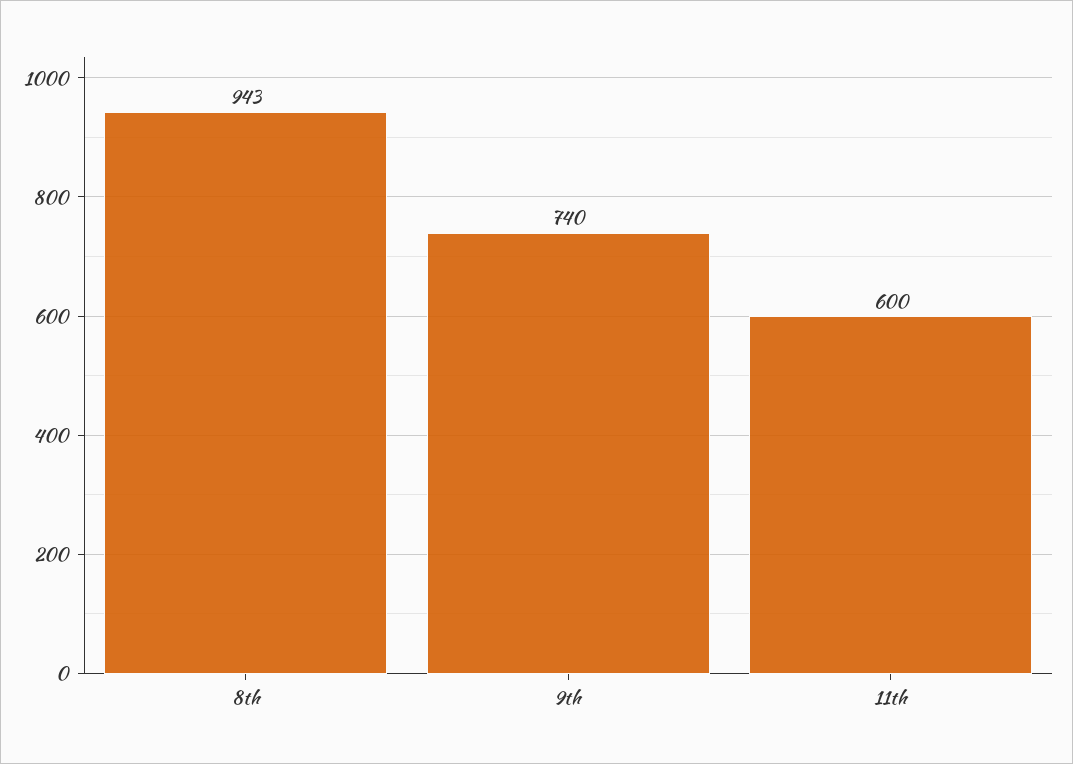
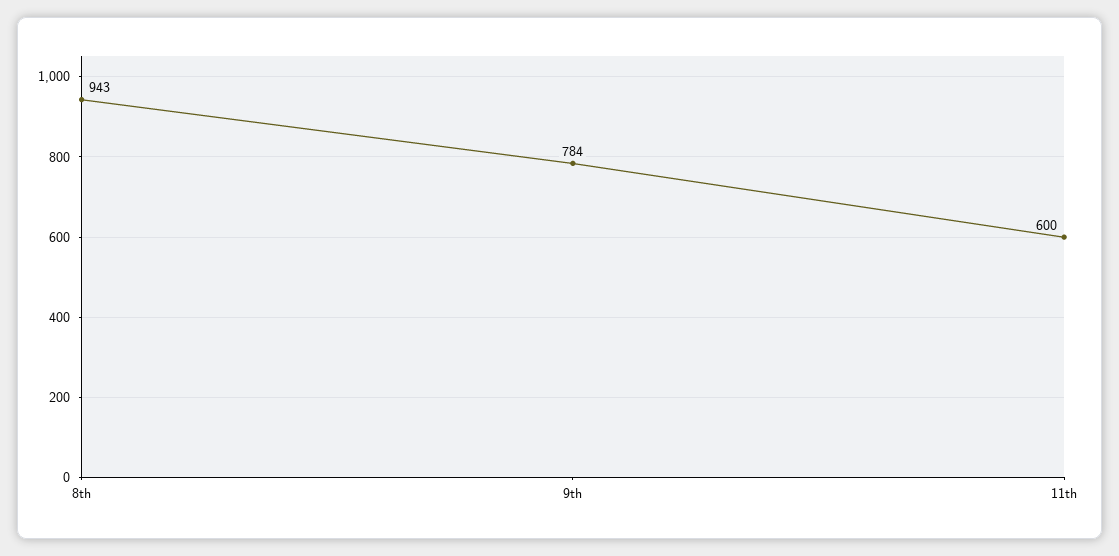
  {
    "8th": 943,
-   "9th": 740,
+   "9th": 784,
    "11th": 600
  }

